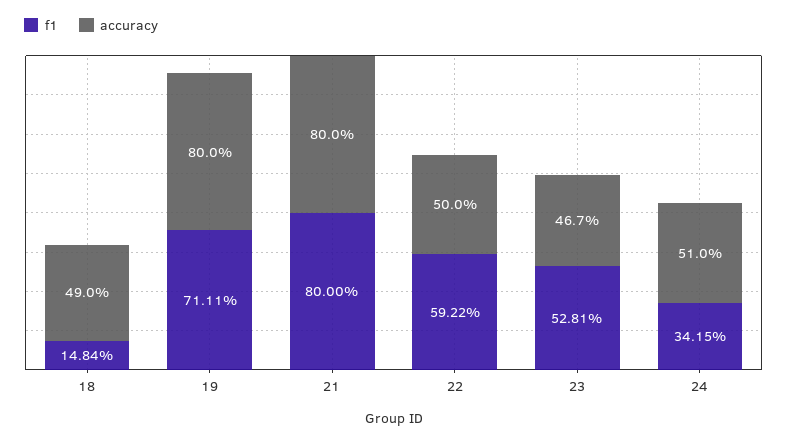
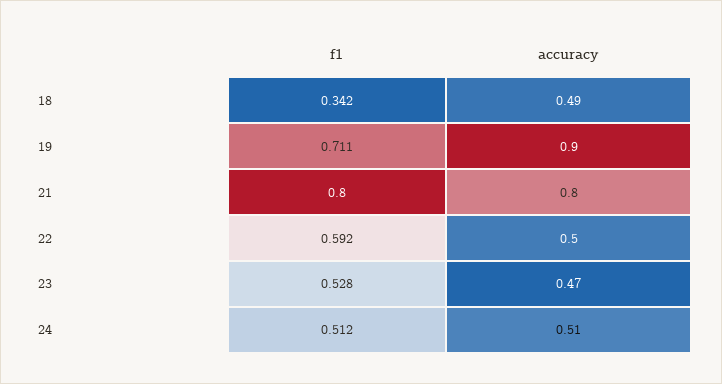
  {
    "f1": {
-     "18": 0.1484,
+     "18": 0.342,
      "19": 0.7111,
      "21": 0.8,
      "22": 0.5922,
      "23": 0.5281,
-     "24": 0.3415
+     "24": 0.512
    },
    "accuracy": {
      "18": 0.49,
-     "19": 0.8,
+     "19": 0.9,
      "21": 0.8,
      "22": 0.5,
      "23": 0.467,
      "24": 0.51
    }
  }

